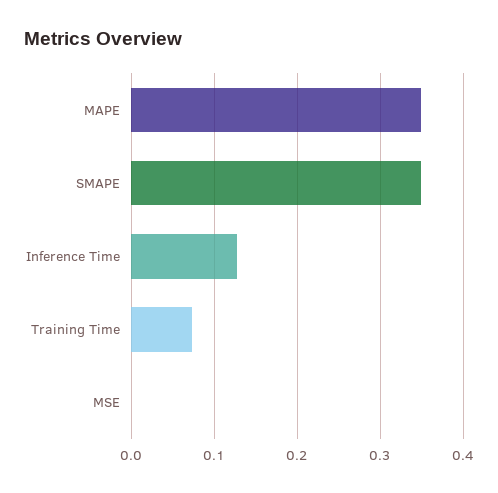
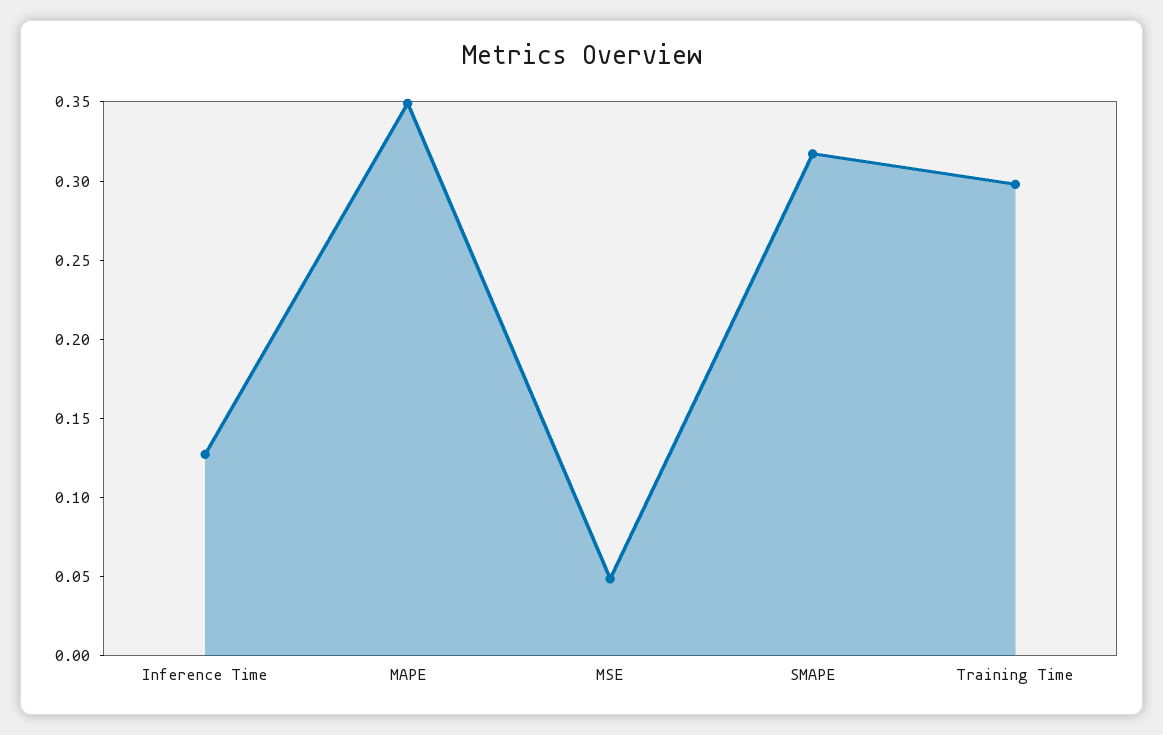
  {
    "MAPE": 0.35,
-   "SMAPE": 0.35,
+   "SMAPE": 0.32,
    "Inference Time": 0.13,
-   "Training Time": 0.07,
+   "Training Time": 0.3,
-   "MSE": 0
+   "MSE": 0.05
  }

